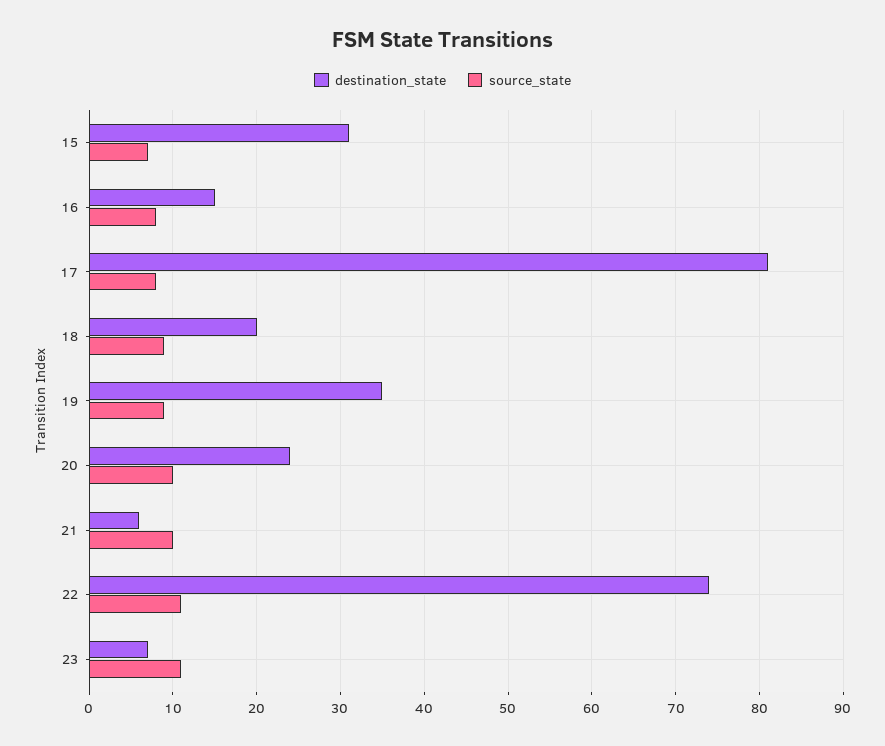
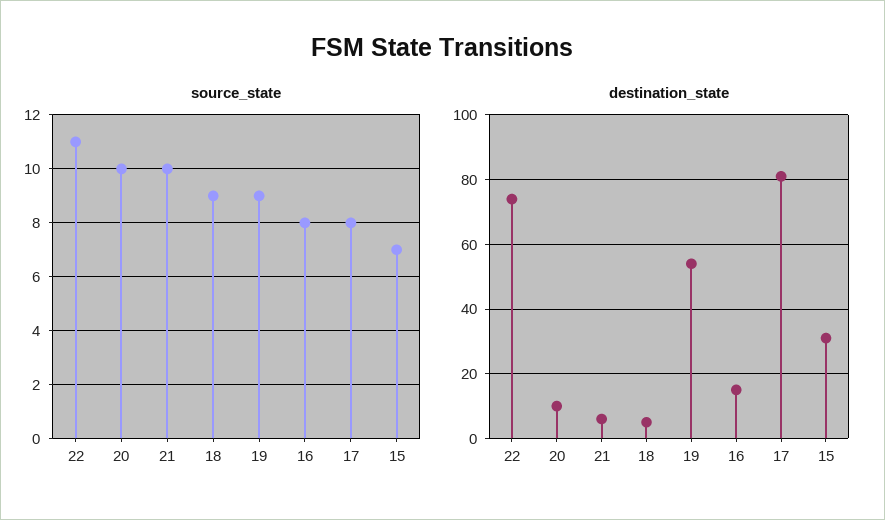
  {
    "destination_state": {
      "15": 31,
      "16": 15,
      "17": 81,
-     "18": 20,
+     "18": 5,
-     "19": 35,
+     "19": 55,
-     "20": 24,
+     "20": 10,
      "21": 6,
-     "22": 74,
+     "22": 74
-     "23": 7
    },
    "source_state": {
      "15": 7,
      "16": 8,
      "17": 8,
      "18": 9,
      "19": 9,
      "20": 10,
      "21": 10,
-     "22": 11,
+     "22": 11
-     "23": 11
    }
  }

